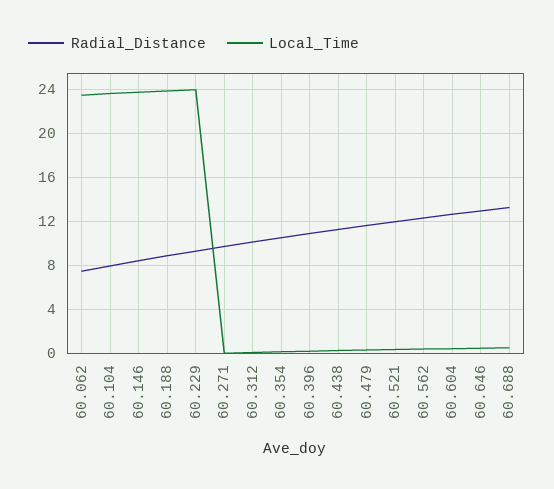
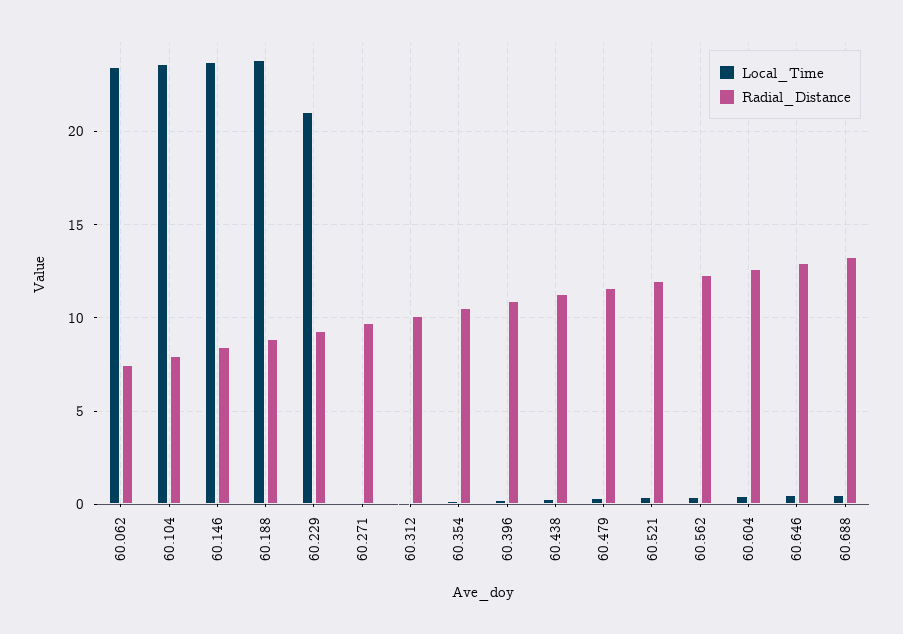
  {
    "Radial_Distance": {
      "60.062": 7.5,
      "60.104": 8,
      "60.146": 8.5,
      "60.188": 9,
      "60.229": 9.5,
      "60.271": 9.5,
      "60.312": 10,
      "60.354": 10.5,
      "60.396": 11,
      "60.438": 11.5,
      "60.479": 11.5,
      "60.521": 12,
      "60.562": 12.5,
      "60.604": 12.5,
      "60.646": 13,
      "60.688": 13.5
    },
    "Local_Time": {
      "60.062": 23.5,
      "60.104": 23.5,
      "60.146": 23.5,
      "60.188": 24,
-     "60.229": 24,
+     "60.229": 21,
      "60.271": 0,
      "60.312": 0,
      "60.354": 0,
      "60.396": 0,
      "60.438": 0.5,
      "60.479": 0.5,
      "60.521": 0.5,
      "60.562": 0.5,
      "60.604": 0.5,
      "60.646": 0.5,
      "60.688": 0.5
    }
  }

